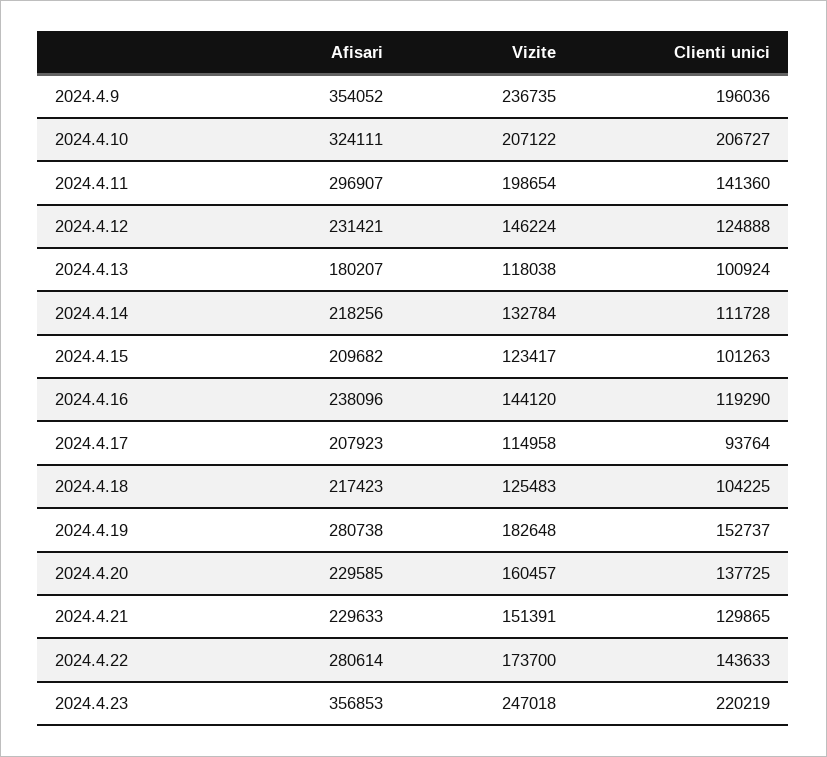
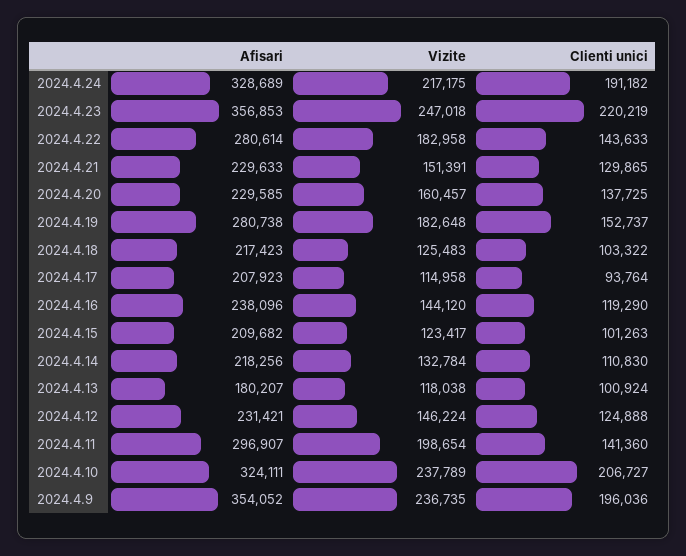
  {
    "Afisari": {
      "2024.4.9": 354052,
      "2024.4.10": 324111,
      "2024.4.11": 296907,
      "2024.4.12": 231421,
      "2024.4.13": 180207,
      "2024.4.14": 218256,
      "2024.4.15": 209682,
      "2024.4.16": 238096,
      "2024.4.17": 207923,
      "2024.4.18": 217423,
      "2024.4.19": 280738,
      "2024.4.20": 229585,
      "2024.4.21": 229633,
      "2024.4.22": 280614,
-     "2024.4.23": 356853
+     "2024.4.23": 356853,
+     "2024.4.24": 328689
    },
    "Vizite": {
      "2024.4.9": 236735,
-     "2024.4.10": 207122,
+     "2024.4.10": 237789,
      "2024.4.11": 198654,
      "2024.4.12": 146224,
      "2024.4.13": 118038,
      "2024.4.14": 132784,
      "2024.4.15": 123417,
      "2024.4.16": 144120,
      "2024.4.17": 114958,
      "2024.4.18": 125483,
      "2024.4.19": 182648,
      "2024.4.20": 160457,
      "2024.4.21": 151391,
-     "2024.4.22": 173700,
+     "2024.4.22": 182958,
-     "2024.4.23": 247018
+     "2024.4.23": 247018,
+     "2024.4.24": 217175
    },
    "Clienti unici": {
      "2024.4.9": 196036,
      "2024.4.10": 206727,
      "2024.4.11": 141360,
      "2024.4.12": 124888,
      "2024.4.13": 100924,
-     "2024.4.14": 111728,
+     "2024.4.14": 110830,
      "2024.4.15": 101263,
      "2024.4.16": 119290,
      "2024.4.17": 93764,
-     "2024.4.18": 104225,
+     "2024.4.18": 103322,
      "2024.4.19": 152737,
      "2024.4.20": 137725,
      "2024.4.21": 129865,
      "2024.4.22": 143633,
-     "2024.4.23": 220219
+     "2024.4.23": 220219,
+     "2024.4.24": 191182
    }
  }

